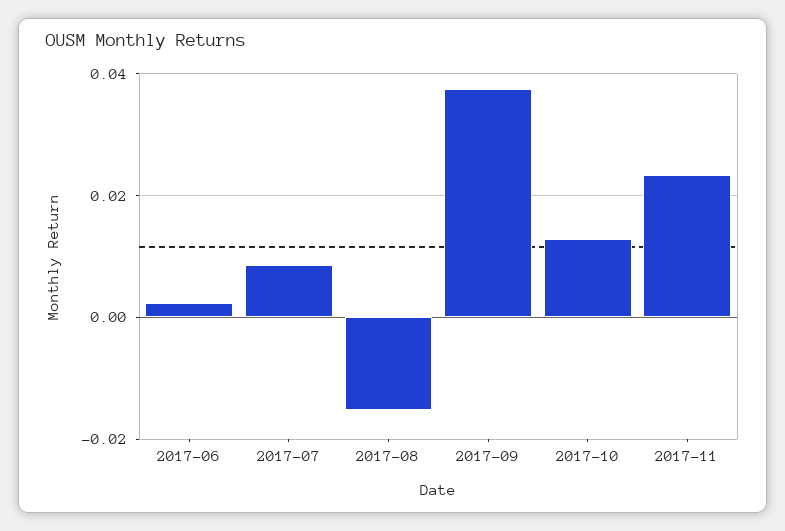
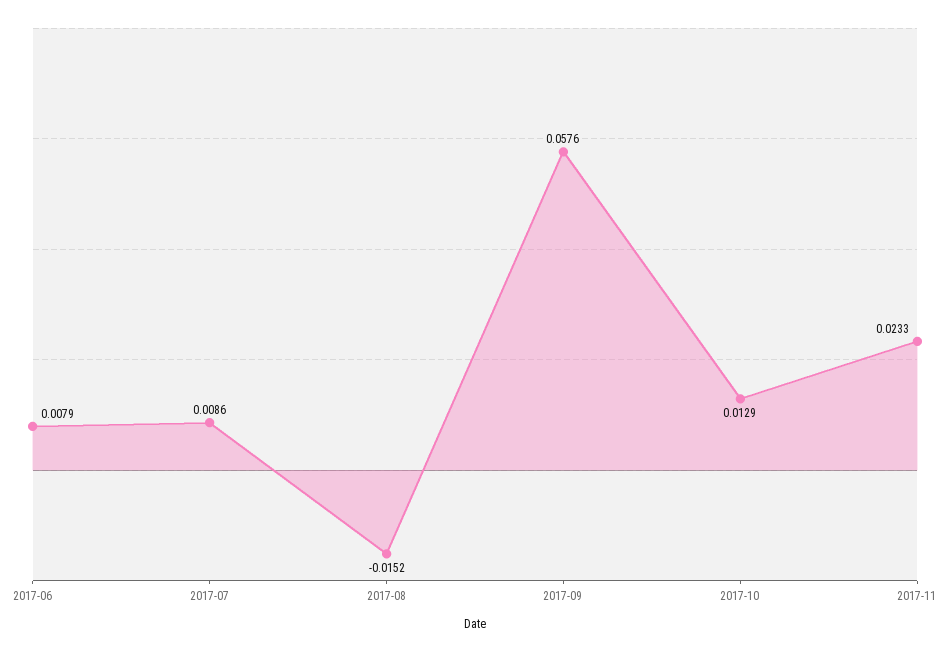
  {
-   "2017-06": 0.002,
+   "2017-06": 0.0079,
    "2017-07": 0.0086,
    "2017-08": -0.0152,
-   "2017-09": 0.038,
+   "2017-09": 0.0576,
    "2017-10": 0.0129,
    "2017-11": 0.0233
  }

